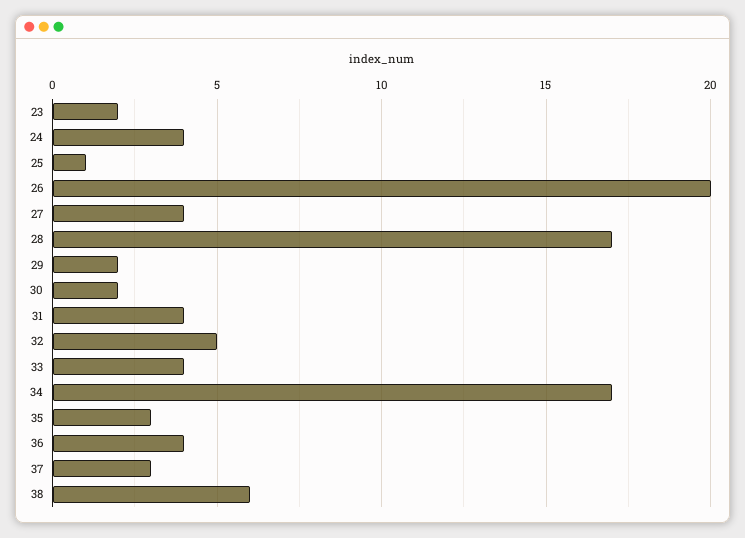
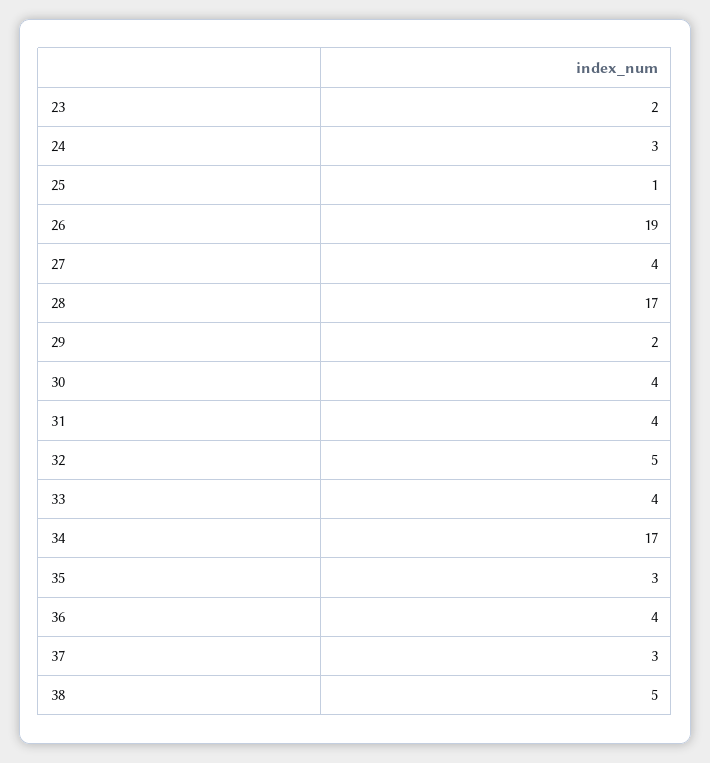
  {
    "23": 2,
-   "24": 4,
+   "24": 3,
    "25": 1,
-   "26": 20,
+   "26": 19,
    "27": 4,
    "28": 17,
    "29": 2,
-   "30": 2,
+   "30": 4,
    "31": 4,
    "32": 5,
    "33": 4,
    "34": 17,
    "35": 3,
    "36": 4,
    "37": 3,
-   "38": 6
+   "38": 5
  }

